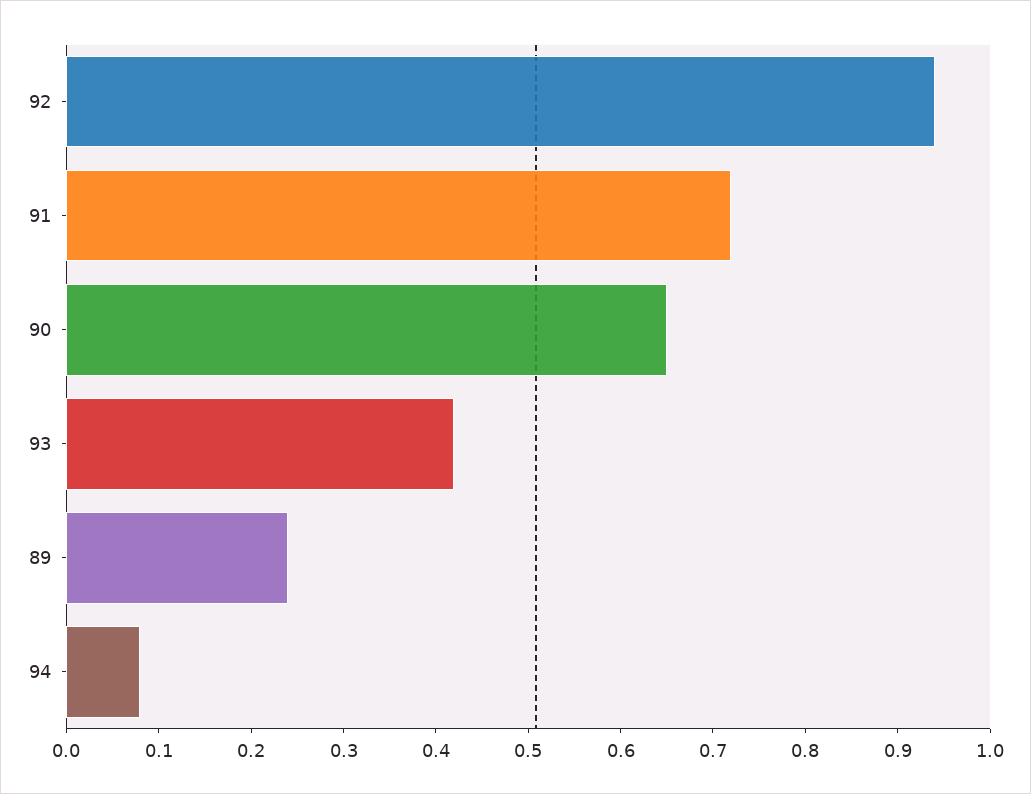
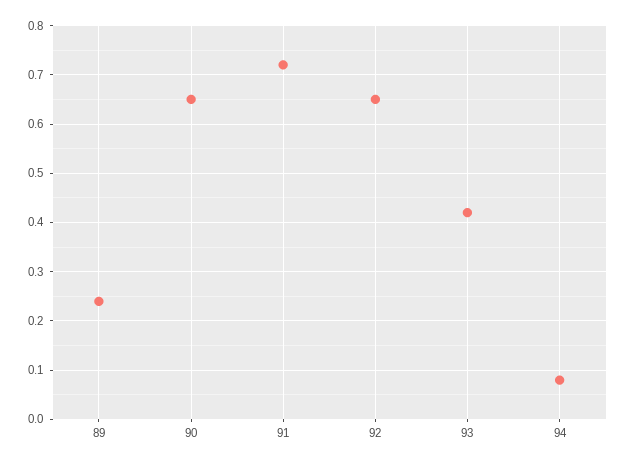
  {
-   "92": 0.94,
+   "92": 0.65,
    "91": 0.72,
    "90": 0.65,
    "93": 0.42,
    "89": 0.24,
    "94": 0.08
  }

